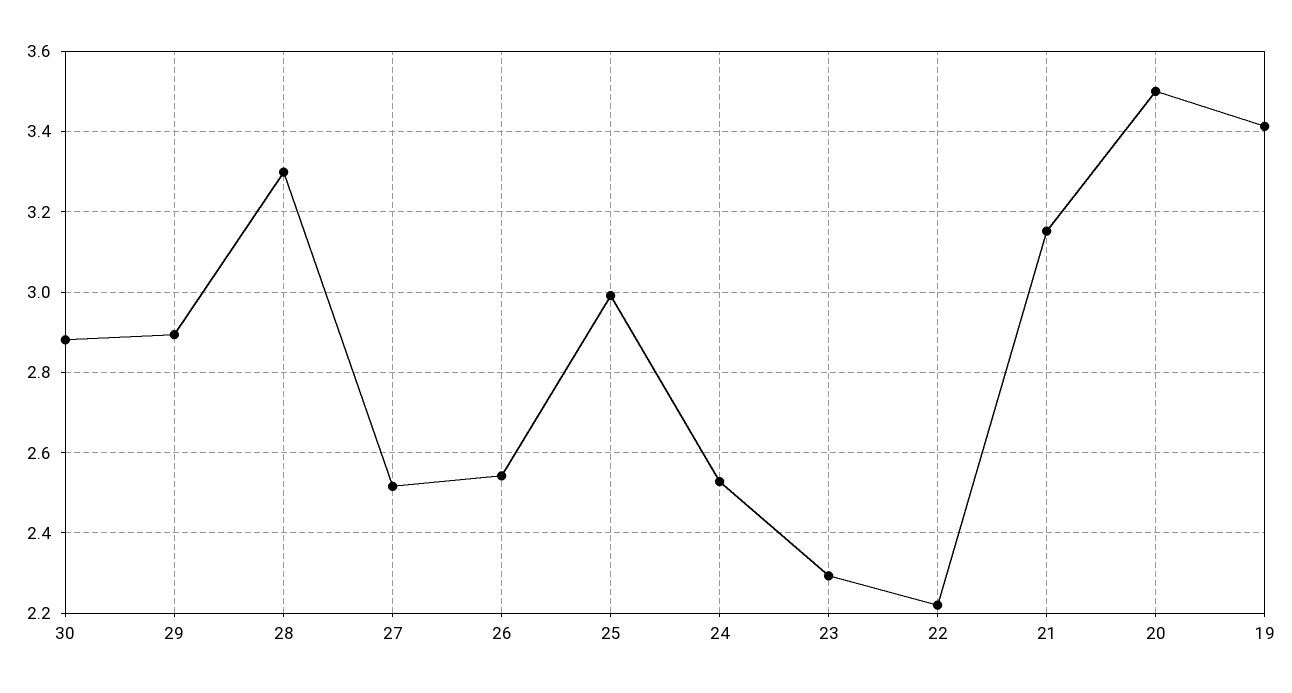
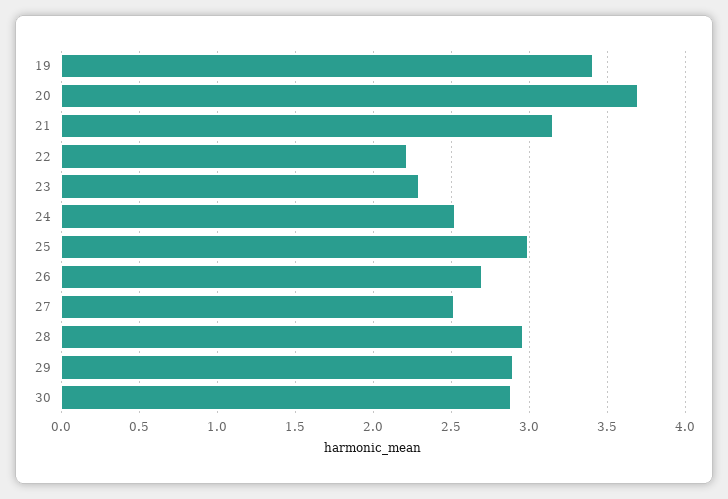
  {
    "30": 2.88,
    "29": 2.9,
-   "28": 3.3,
+   "28": 2.95,
    "27": 2.52,
-   "26": 2.54,
+   "26": 2.7,
    "25": 3,
    "24": 2.52,
    "23": 2.3,
    "22": 2.22,
    "21": 3.16,
-   "20": 3.5,
+   "20": 3.7,
    "19": 3.42
  }

